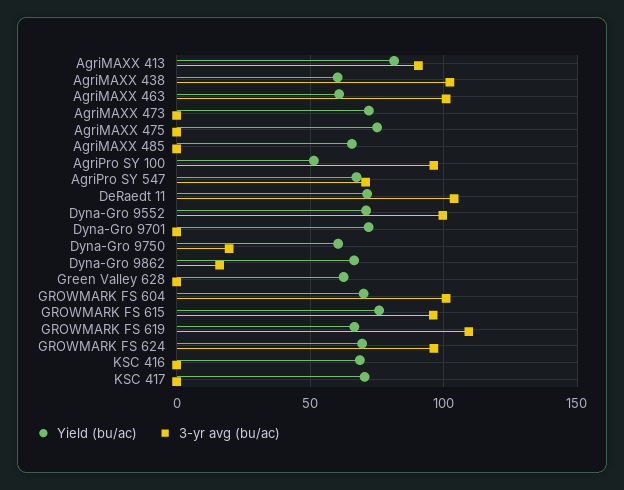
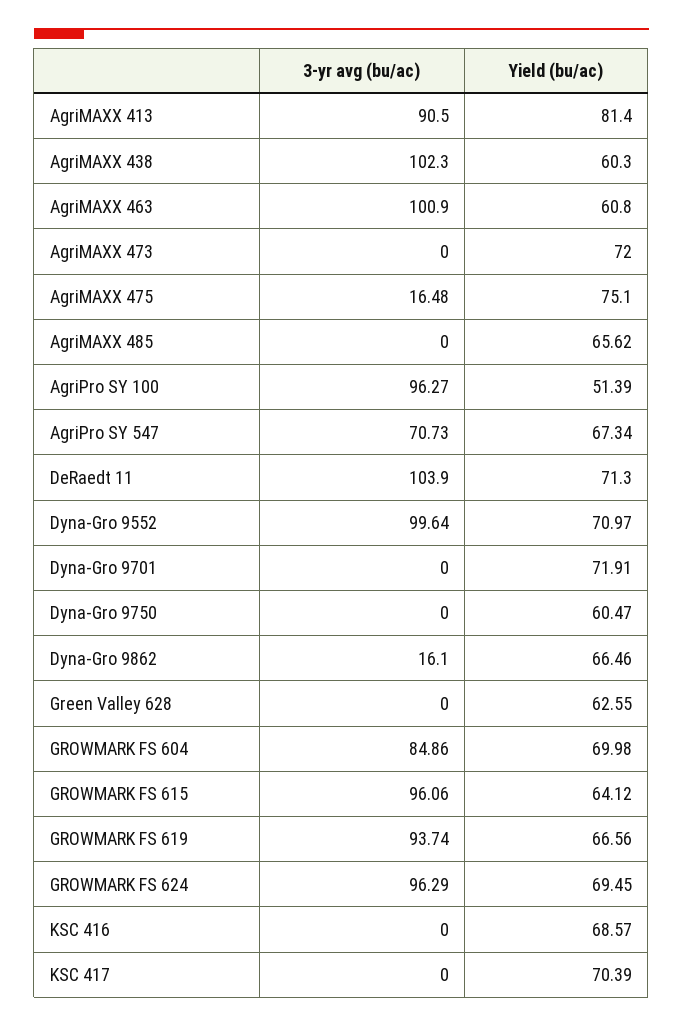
  {
    "Yield (bu/ac)": {
      "AgriMAXX 413": 81.4,
      "AgriMAXX 438": 60.3,
      "AgriMAXX 463": 60.8,
      "AgriMAXX 473": 72,
      "AgriMAXX 475": 75.1,
      "AgriMAXX 485": 65.62,
      "AgriPro SY 100": 51.39,
      "AgriPro SY 547": 67.34,
      "DeRaedt 11": 71.3,
      "Dyna-Gro 9552": 70.97,
      "Dyna-Gro 9701": 71.91,
      "Dyna-Gro 9750": 60.47,
      "Dyna-Gro 9862": 66.46,
      "Green Valley 628": 62.55,
      "GROWMARK FS 604": 69.98,
-     "GROWMARK FS 615": 75,
+     "GROWMARK FS 615": 64.12,
      "GROWMARK FS 619": 66.56,
      "GROWMARK FS 624": 69.45,
      "KSC 416": 68.57,
      "KSC 417": 70.39
    },
    "3-yr avg (bu/ac)": {
      "AgriMAXX 413": 90.5,
      "AgriMAXX 438": 102.3,
      "AgriMAXX 463": 100.9,
      "AgriMAXX 473": 0,
-     "AgriMAXX 475": 0,
+     "AgriMAXX 475": 16.48,
      "AgriMAXX 485": 0,
      "AgriPro SY 100": 96.27,
      "AgriPro SY 547": 70.73,
      "DeRaedt 11": 103.9,
      "Dyna-Gro 9552": 99.64,
      "Dyna-Gro 9701": 0,
-     "Dyna-Gro 9750": 20,
+     "Dyna-Gro 9750": 0,
      "Dyna-Gro 9862": 16.1,
      "Green Valley 628": 0,
-     "GROWMARK FS 604": 100,
+     "GROWMARK FS 604": 84.86,
      "GROWMARK FS 615": 96.06,
-     "GROWMARK FS 619": 110,
+     "GROWMARK FS 619": 93.74,
      "GROWMARK FS 624": 96.29,
      "KSC 416": 0,
      "KSC 417": 0
    }
  }

